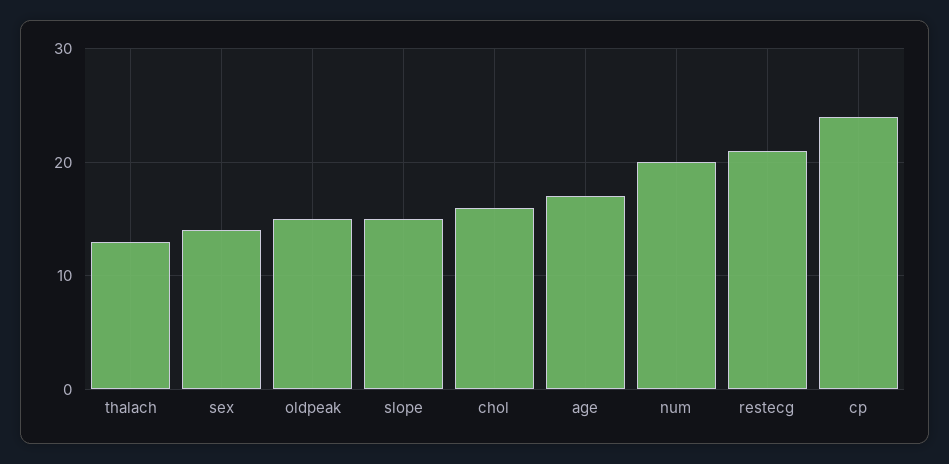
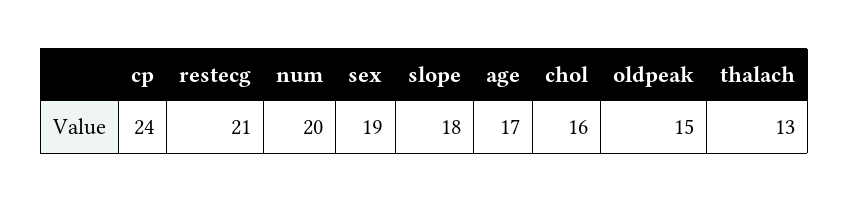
  {
    "thalach": 13,
-   "sex": 14,
+   "sex": 19,
    "oldpeak": 15,
-   "slope": 15,
+   "slope": 18,
    "chol": 16,
    "age": 17,
    "num": 20,
    "restecg": 21,
    "cp": 24
  }

